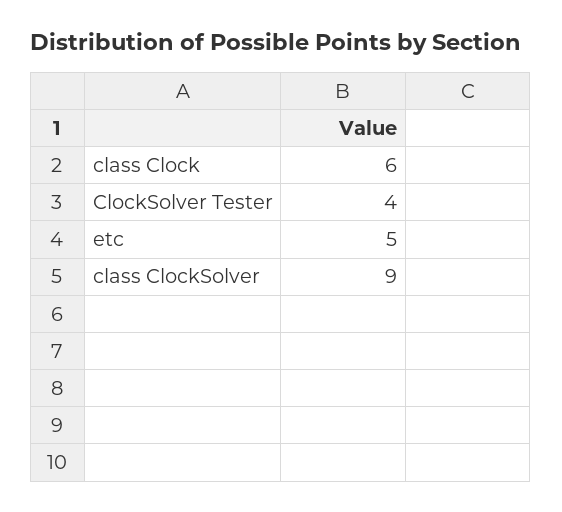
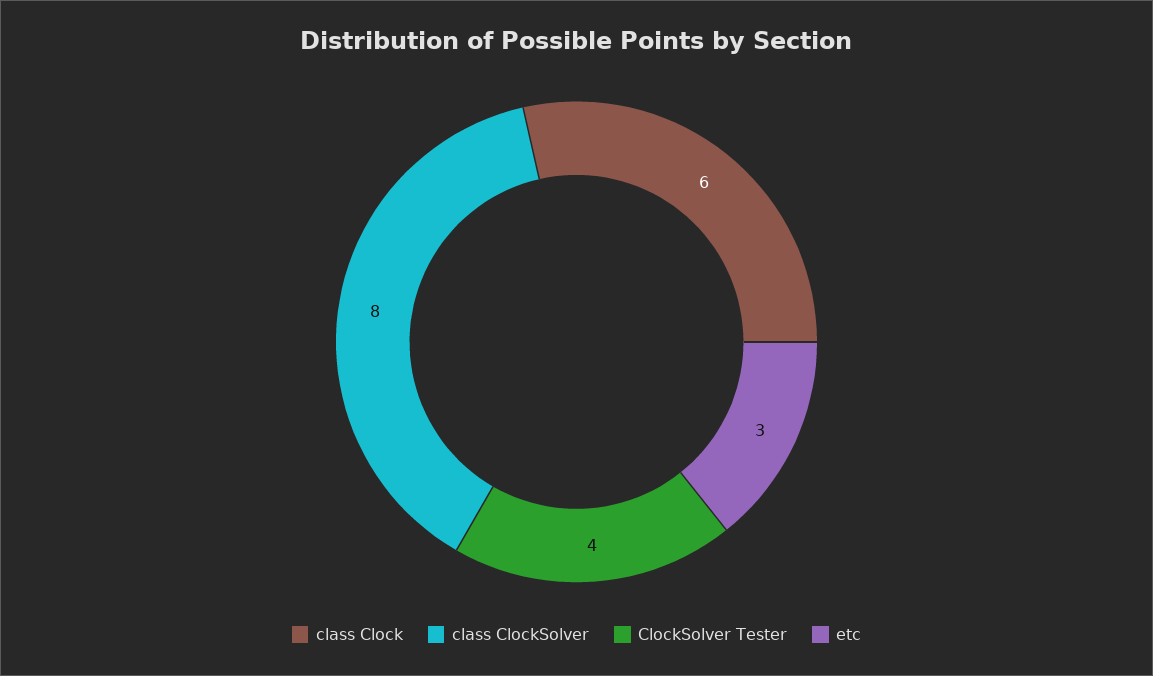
  {
    "class Clock": 6,
    "ClockSolver Tester": 4,
-   "etc": 5,
+   "etc": 3,
-   "class ClockSolver": 9
+   "class ClockSolver": 8
  }

